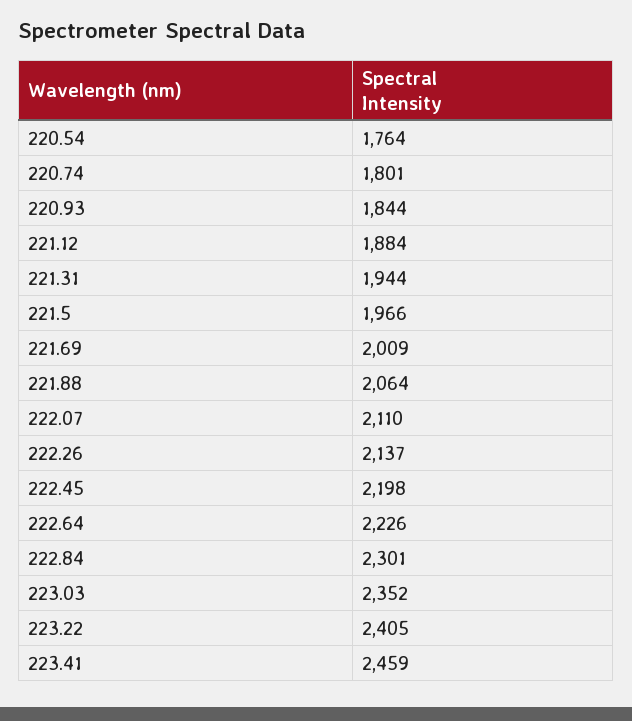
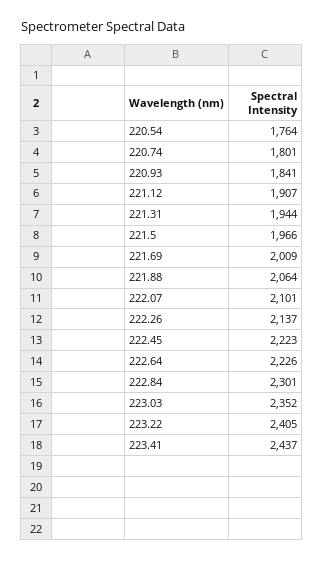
  {
    "220.54": 1764,
    "220.74": 1801,
-   "220.93": 1844,
+   "220.93": 1841,
-   "221.12": 1884,
+   "221.12": 1907,
    "221.31": 1944,
    "221.5": 1966,
    "221.69": 2009,
    "221.88": 2064,
-   "222.07": 2110,
+   "222.07": 2101,
    "222.26": 2137,
-   "222.45": 2198,
+   "222.45": 2223,
    "222.64": 2226,
    "222.84": 2301,
    "223.03": 2352,
    "223.22": 2405,
-   "223.41": 2459
+   "223.41": 2437
  }

